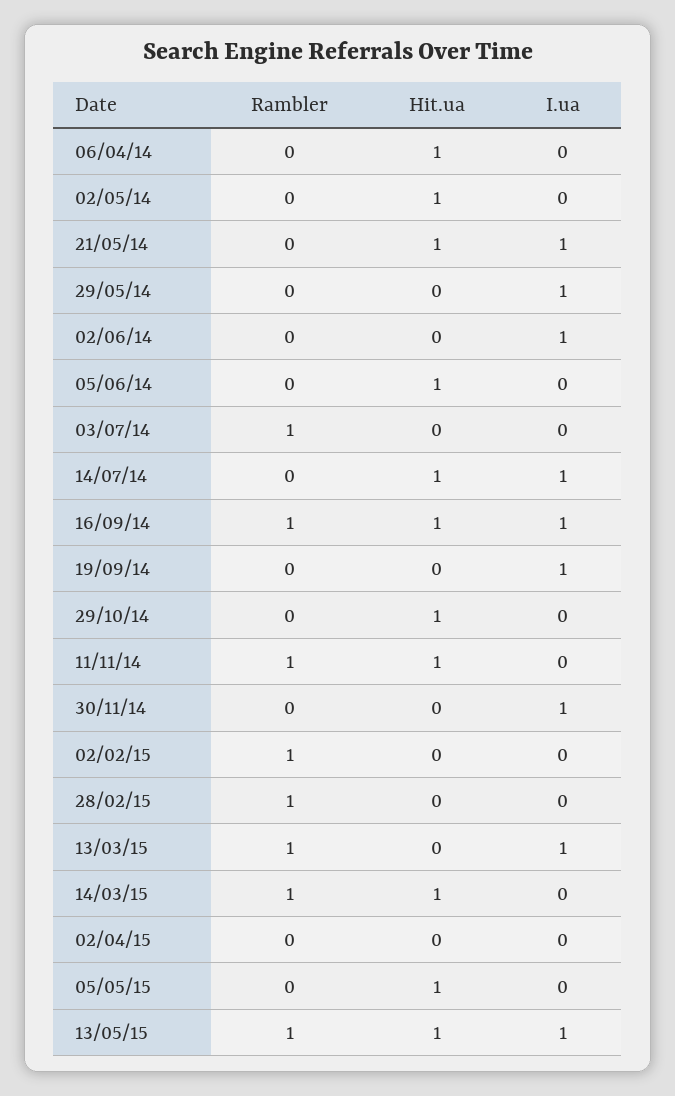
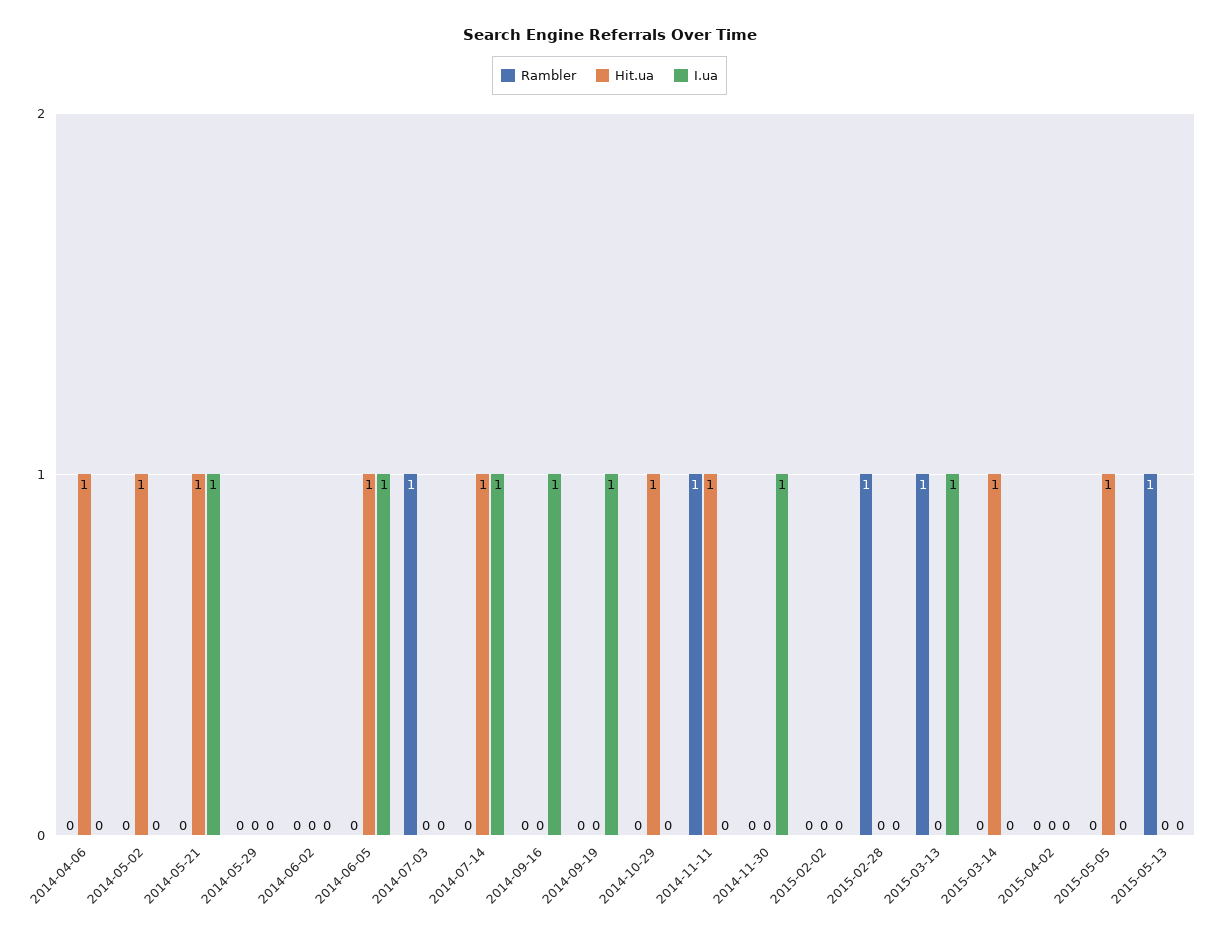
  {
    "Rambler": {
      "06/04/14": 0,
      "02/05/14": 0,
      "21/05/14": 0,
      "29/05/14": 0,
      "02/06/14": 0,
      "05/06/14": 0,
      "03/07/14": 1,
      "14/07/14": 0,
-     "16/09/14": 1,
+     "16/09/14": 0,
      "19/09/14": 0,
      "29/10/14": 0,
      "11/11/14": 1,
      "30/11/14": 0,
-     "02/02/15": 1,
+     "02/02/15": 0,
      "28/02/15": 1,
      "13/03/15": 1,
-     "14/03/15": 1,
+     "14/03/15": 0,
      "02/04/15": 0,
      "05/05/15": 0,
      "13/05/15": 1
    },
    "Hit.ua": {
      "06/04/14": 1,
      "02/05/14": 1,
      "21/05/14": 1,
      "29/05/14": 0,
      "02/06/14": 0,
      "05/06/14": 1,
      "03/07/14": 0,
      "14/07/14": 1,
-     "16/09/14": 1,
+     "16/09/14": 0,
      "19/09/14": 0,
      "29/10/14": 1,
      "11/11/14": 1,
      "30/11/14": 0,
      "02/02/15": 0,
      "28/02/15": 0,
      "13/03/15": 0,
      "14/03/15": 1,
      "02/04/15": 0,
      "05/05/15": 1,
-     "13/05/15": 1
+     "13/05/15": 0
    },
    "I.ua": {
      "06/04/14": 0,
      "02/05/14": 0,
      "21/05/14": 1,
-     "29/05/14": 1,
+     "29/05/14": 0,
-     "02/06/14": 1,
+     "02/06/14": 0,
-     "05/06/14": 0,
+     "05/06/14": 1,
      "03/07/14": 0,
      "14/07/14": 1,
      "16/09/14": 1,
      "19/09/14": 1,
      "29/10/14": 0,
      "11/11/14": 0,
      "30/11/14": 1,
      "02/02/15": 0,
      "28/02/15": 0,
      "13/03/15": 1,
      "14/03/15": 0,
      "02/04/15": 0,
      "05/05/15": 0,
-     "13/05/15": 1
+     "13/05/15": 0
    }
  }

